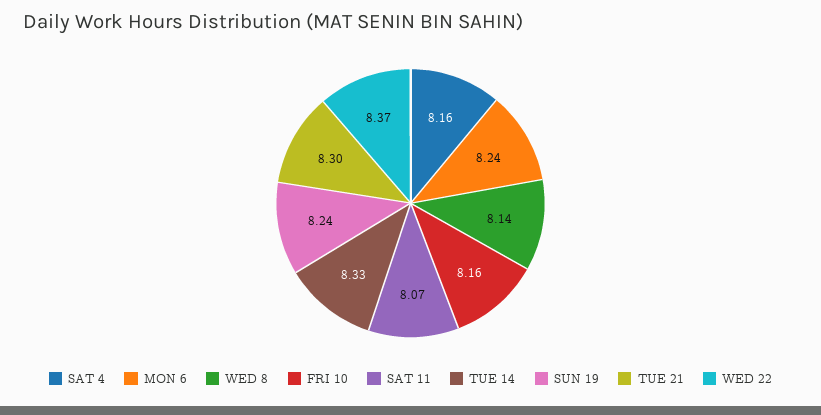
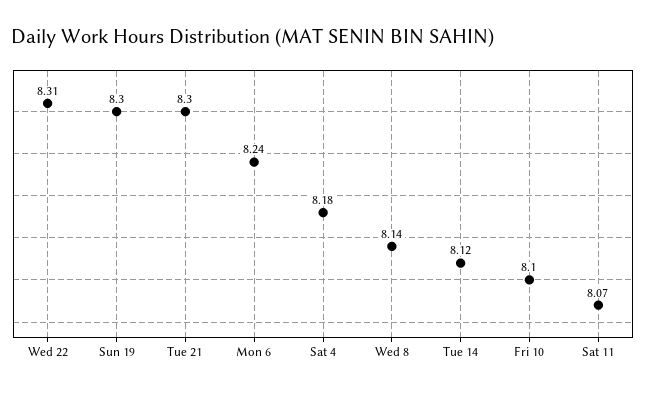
  {
-   "SAT 4": 8.16,
+   "SAT 4": 8.18,
    "MON 6": 8.24,
    "WED 8": 8.14,
-   "FRI 10": 8.16,
+   "FRI 10": 8.1,
    "SAT 11": 8.07,
-   "TUE 14": 8.33,
+   "TUE 14": 8.12,
-   "SUN 19": 8.24,
+   "SUN 19": 8.3,
    "TUE 21": 8.3,
-   "WED 22": 8.37
+   "WED 22": 8.31
  }

